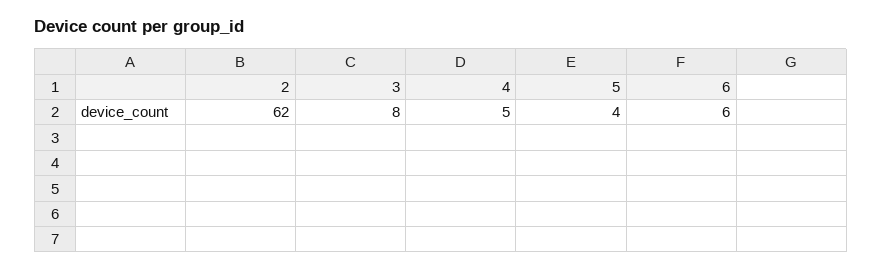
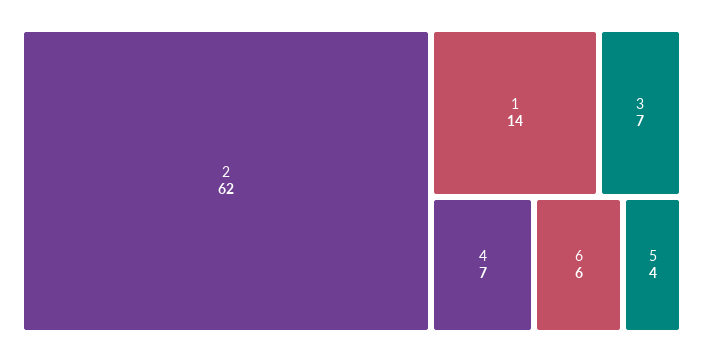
  {
    "2": 62,
-   "3": 8,
+   "3": 7,
-   "4": 5,
+   "4": 7,
    "5": 4,
-   "6": 6
+   "6": 6,
+   "1": 14
  }

